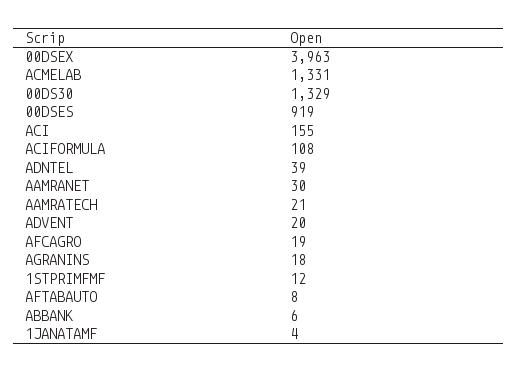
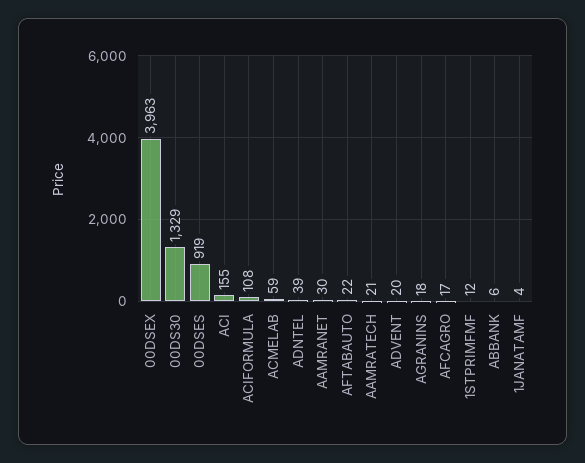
  {
    "00DSEX": 3963,
-   "ACMELAB": 1331,
+   "ACMELAB": 59,
    "00DS30": 1329,
    "00DSES": 919,
    "ACI": 155,
    "ACIFORMULA": 108,
    "ADNTEL": 39,
    "AAMRANET": 30,
    "AAMRATECH": 21,
    "ADVENT": 20,
-   "AFCAGRO": 19,
+   "AFCAGRO": 17,
    "AGRANINS": 18,
    "1STPRIMFMF": 12,
-   "AFTABAUTO": 8,
+   "AFTABAUTO": 22,
    "ABBANK": 6,
    "1JANATAMF": 4
  }

